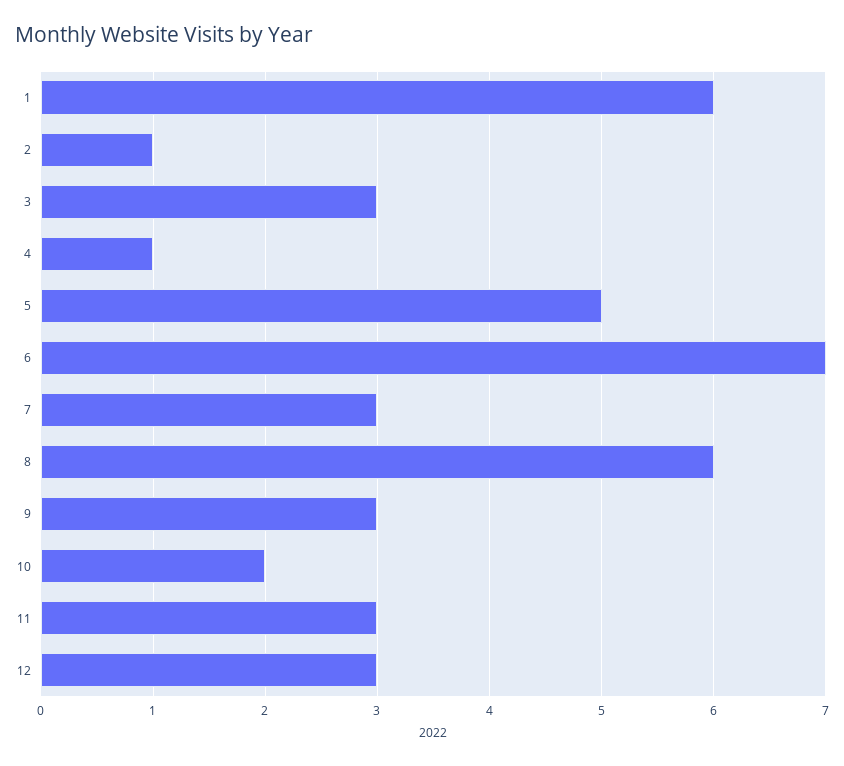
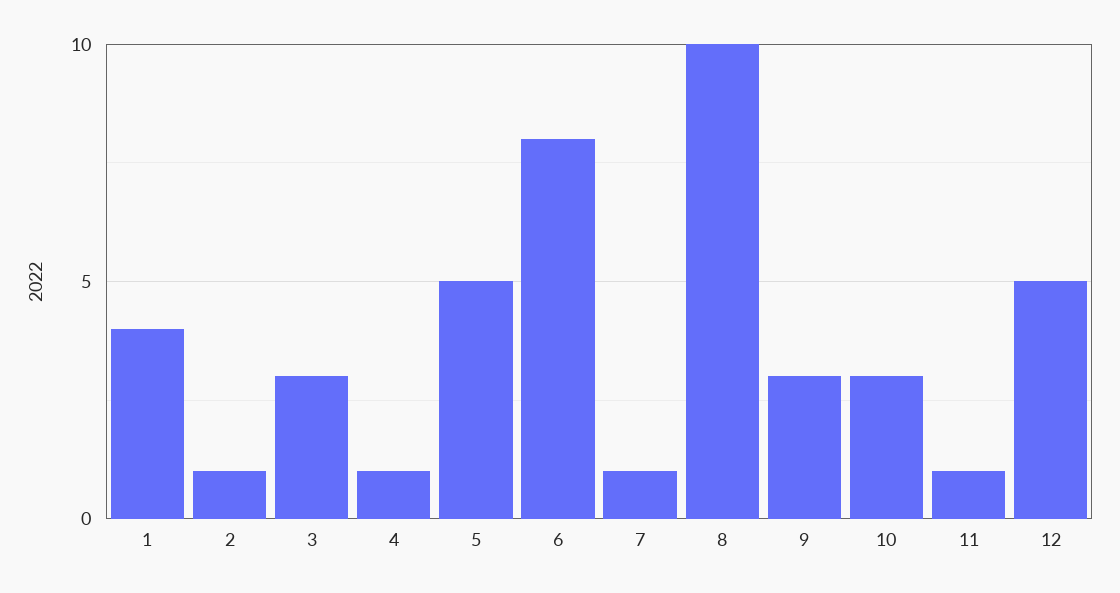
  {
-   "1": 6,
+   "1": 4,
    "2": 1,
    "3": 3,
    "4": 1,
    "5": 5,
-   "6": 7,
+   "6": 8,
-   "7": 3,
+   "7": 1,
-   "8": 6,
+   "8": 10,
    "9": 3,
-   "10": 2,
+   "10": 3,
-   "11": 3,
+   "11": 1,
-   "12": 3
+   "12": 5
  }

